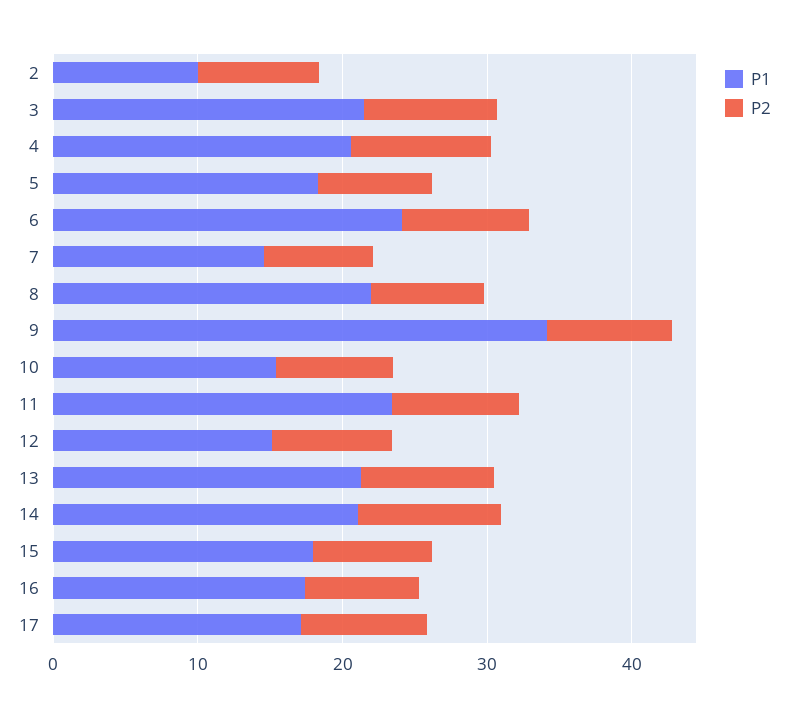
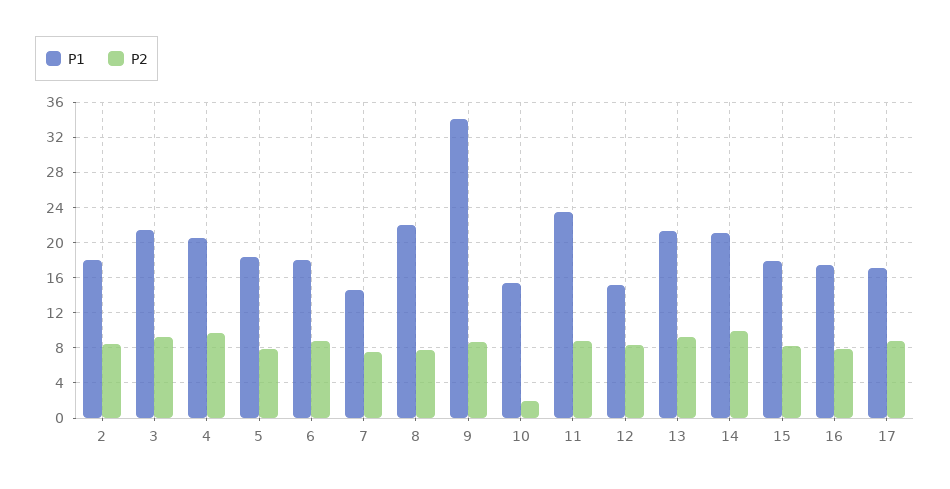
  {
    "P1": {
-     "2": 10,
+     "2": 18,
      "3": 21,
      "4": 21,
      "5": 18,
-     "6": 24,
+     "6": 18,
      "7": 15,
      "8": 22,
      "9": 34,
      "10": 15,
      "11": 23,
      "12": 15,
      "13": 21,
      "14": 21,
      "15": 18,
      "16": 17,
      "17": 17
    },
    "P2": {
      "2": 8,
      "3": 9,
      "4": 10,
      "5": 8,
      "6": 9,
      "7": 8,
      "8": 8,
      "9": 9,
-     "10": 8,
+     "10": 2,
      "11": 9,
      "12": 8,
      "13": 9,
      "14": 10,
      "15": 8,
      "16": 8,
      "17": 9
    }
  }

